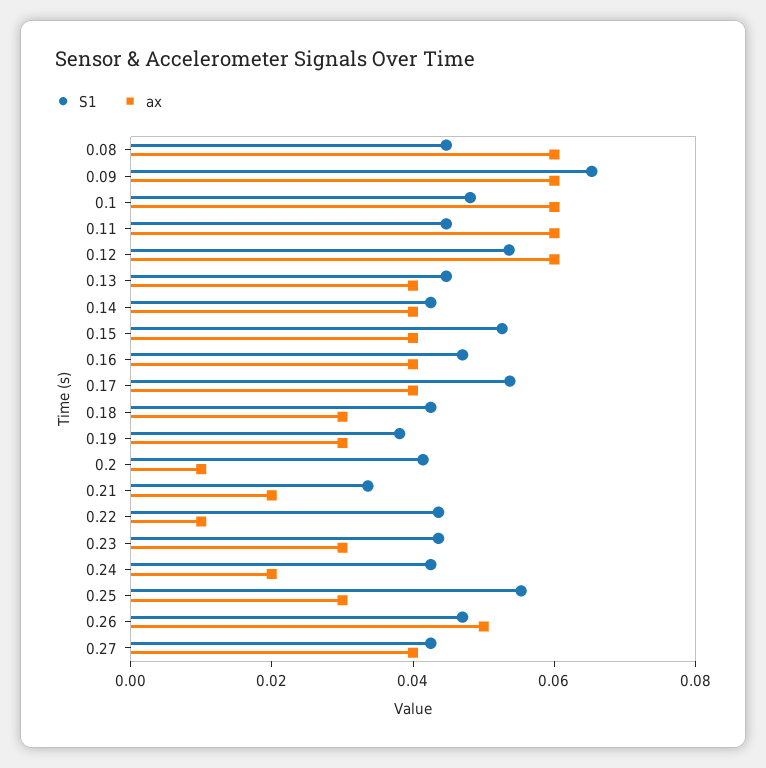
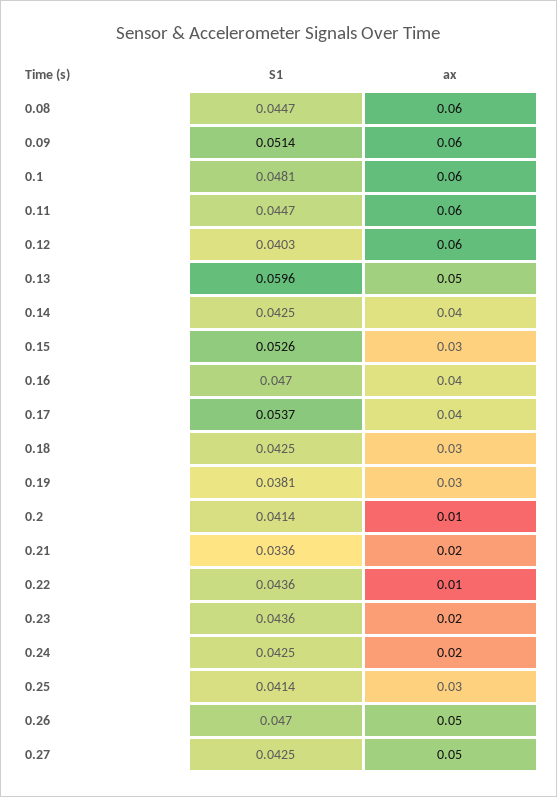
  {
    "S1": {
      "0.08": 0.0447,
-     "0.09": 0.065,
+     "0.09": 0.0514,
      "0.1": 0.0481,
      "0.11": 0.0447,
-     "0.12": 0.055,
+     "0.12": 0.0403,
-     "0.13": 0.045,
+     "0.13": 0.0596,
      "0.14": 0.0425,
      "0.15": 0.0526,
      "0.16": 0.047,
      "0.17": 0.0537,
      "0.18": 0.0425,
      "0.19": 0.0381,
      "0.2": 0.0414,
      "0.21": 0.0336,
      "0.22": 0.0436,
      "0.23": 0.0436,
      "0.24": 0.0425,
-     "0.25": 0.055,
+     "0.25": 0.0414,
      "0.26": 0.047,
      "0.27": 0.0425
    },
    "ax": {
      "0.08": 0.06,
      "0.09": 0.06,
      "0.1": 0.06,
      "0.11": 0.06,
      "0.12": 0.06,
-     "0.13": 0.04,
+     "0.13": 0.05,
      "0.14": 0.04,
-     "0.15": 0.04,
+     "0.15": 0.03,
      "0.16": 0.04,
      "0.17": 0.04,
      "0.18": 0.03,
      "0.19": 0.03,
      "0.2": 0.01,
      "0.21": 0.02,
      "0.22": 0.01,
-     "0.23": 0.03,
+     "0.23": 0.02,
      "0.24": 0.02,
      "0.25": 0.03,
      "0.26": 0.05,
-     "0.27": 0.04
+     "0.27": 0.05
    }
  }

